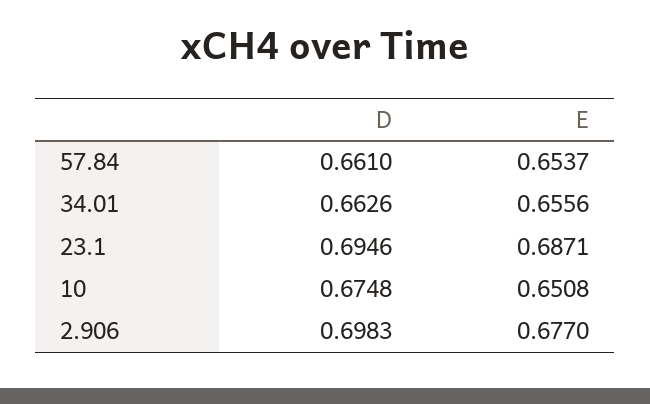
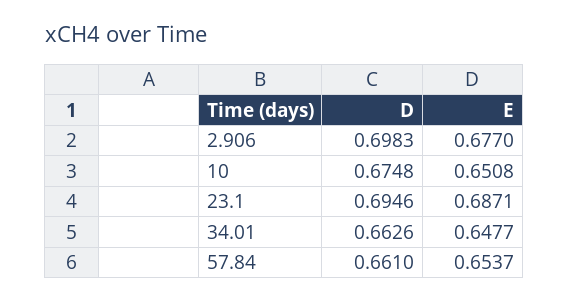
  {
    "D": {
      "57.84": 0.661,
      "34.01": 0.6626,
      "23.1": 0.6946,
      "10": 0.6748,
      "2.906": 0.6983
    },
    "E": {
      "57.84": 0.6537,
-     "34.01": 0.6556,
+     "34.01": 0.6477,
      "23.1": 0.6871,
      "10": 0.6508,
      "2.906": 0.677
    }
  }

